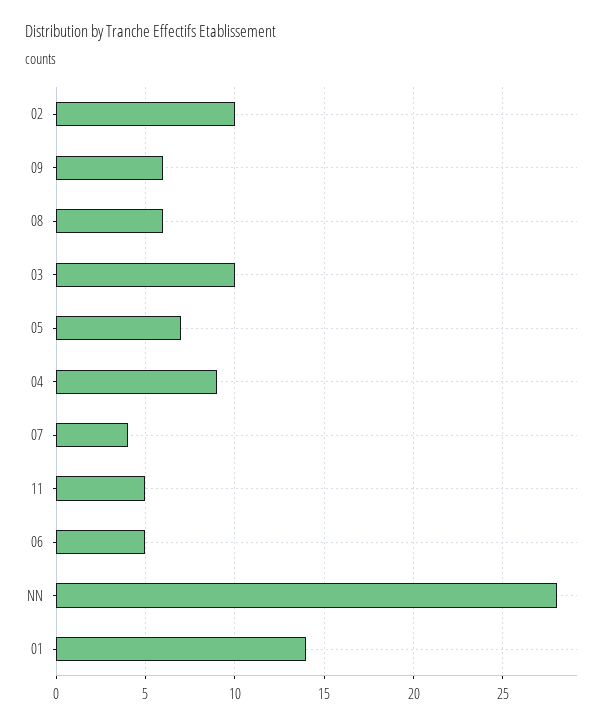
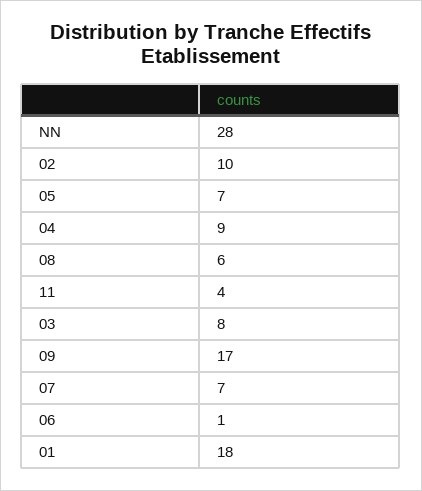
  {
    "02": 10,
-   "09": 6,
+   "09": 17,
    "08": 6,
-   "03": 10,
+   "03": 8,
    "05": 7,
    "04": 9,
-   "07": 4,
+   "07": 7,
-   "11": 5,
+   "11": 4,
-   "06": 5,
+   "06": 1,
    "NN": 28,
-   "01": 14
+   "01": 18
  }

